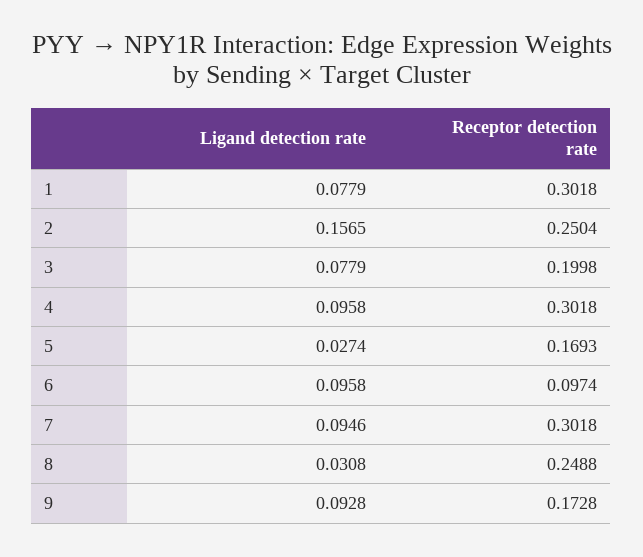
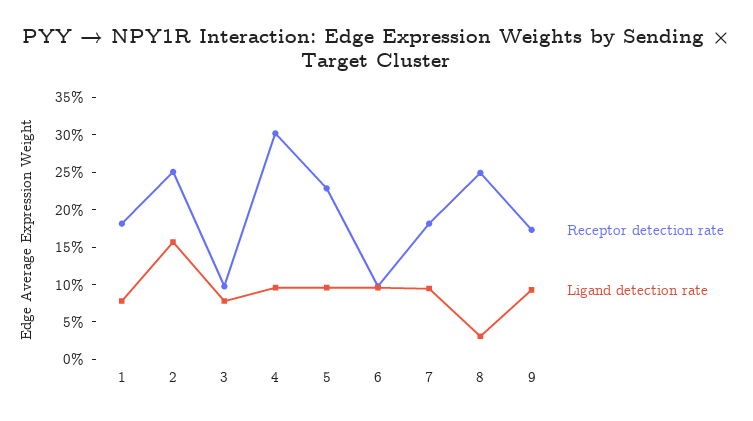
  {
    "Ligand detection rate": {
      "1": 0.0779,
      "2": 0.1565,
      "3": 0.0779,
      "4": 0.0958,
-     "5": 0.0274,
+     "5": 0.1,
      "6": 0.0958,
      "7": 0.0946,
      "8": 0.0308,
      "9": 0.0928
    },
    "Receptor detection rate": {
-     "1": 0.3018,
+     "1": 0.175,
      "2": 0.2504,
-     "3": 0.1998,
+     "3": 0.1,
      "4": 0.3018,
-     "5": 0.1693,
+     "5": 0.225,
      "6": 0.0974,
-     "7": 0.3018,
+     "7": 0.175,
      "8": 0.2488,
      "9": 0.1728
    }
  }

